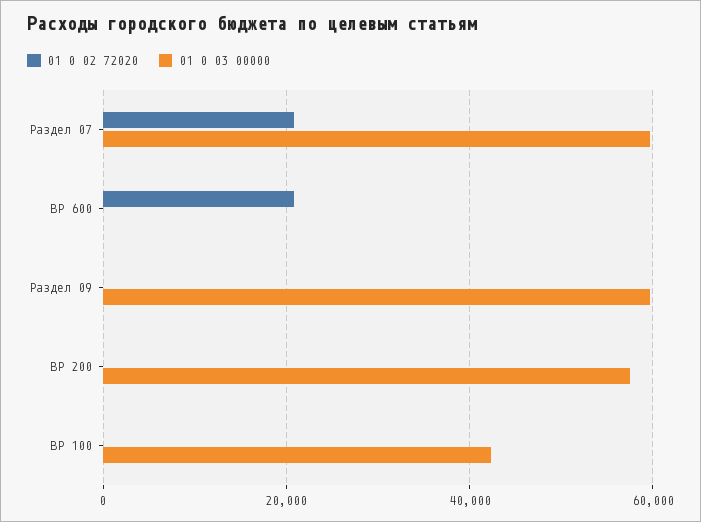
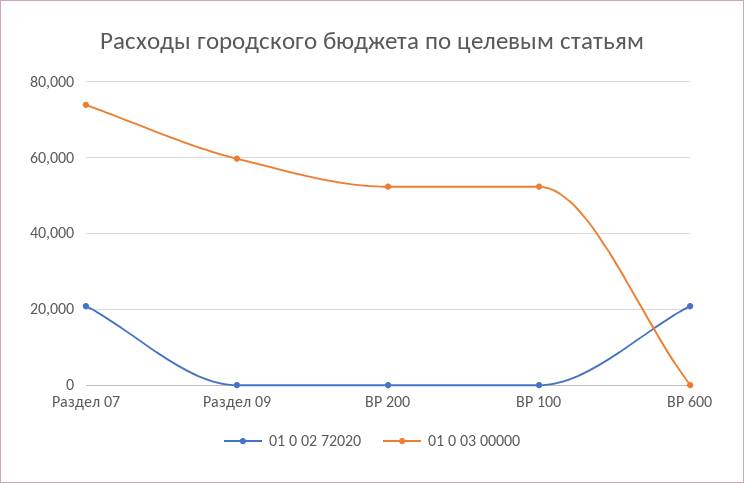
  {
    "01 0 02 72020": {
      "Раздел 07": 20000,
      "ВР 600": 20000,
      "Раздел 09": 0,
      "ВР 200": 0,
      "ВР 100": 0
    },
    "01 0 03 00000": {
-     "Раздел 07": 60000,
+     "Раздел 07": 74000,
      "ВР 600": 0,
      "Раздел 09": 60000,
-     "ВР 200": 58000,
+     "ВР 200": 52000,
-     "ВР 100": 42000
+     "ВР 100": 52000
    }
  }

